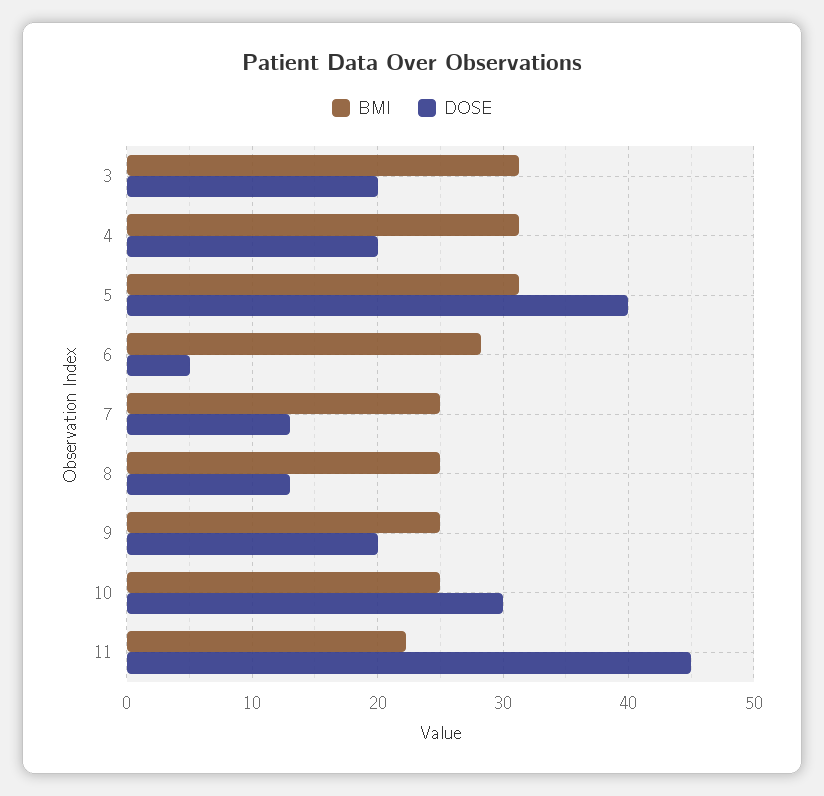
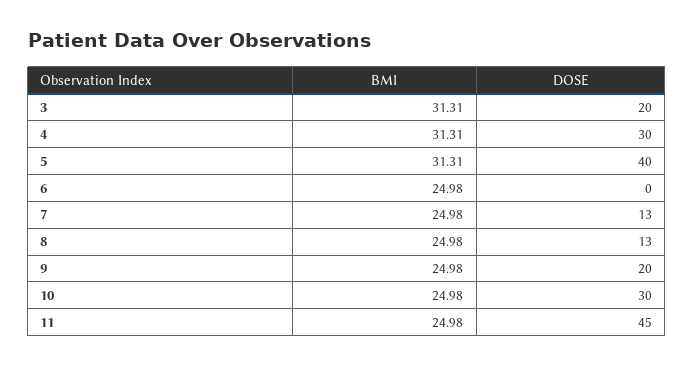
  {
    "BMI": {
      "3": 31.31,
      "4": 31.31,
      "5": 31.31,
-     "6": 28,
+     "6": 24.98,
      "7": 24.98,
      "8": 24.98,
      "9": 24.98,
      "10": 24.98,
-     "11": 22
+     "11": 24.98
    },
    "DOSE": {
      "3": 20,
-     "4": 20,
+     "4": 30,
      "5": 40,
-     "6": 5,
+     "6": 0,
      "7": 13,
      "8": 13,
      "9": 20,
      "10": 30,
      "11": 45
    }
  }

